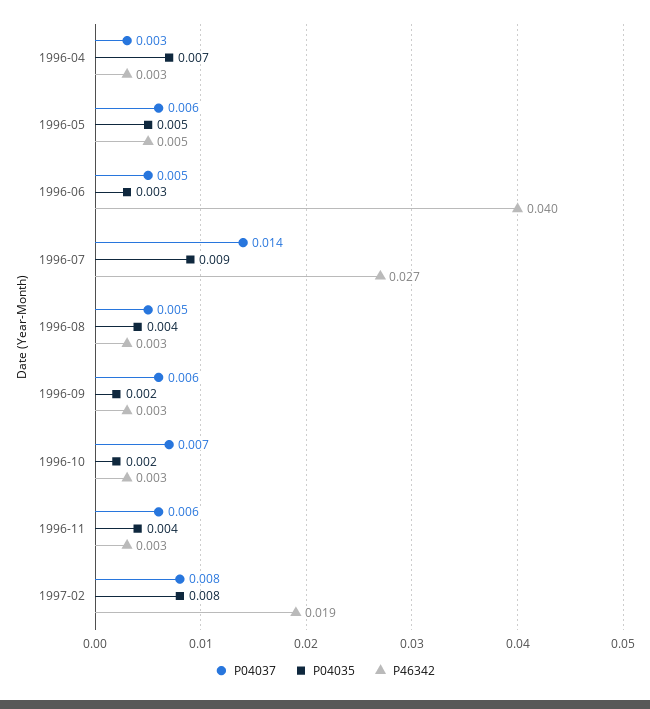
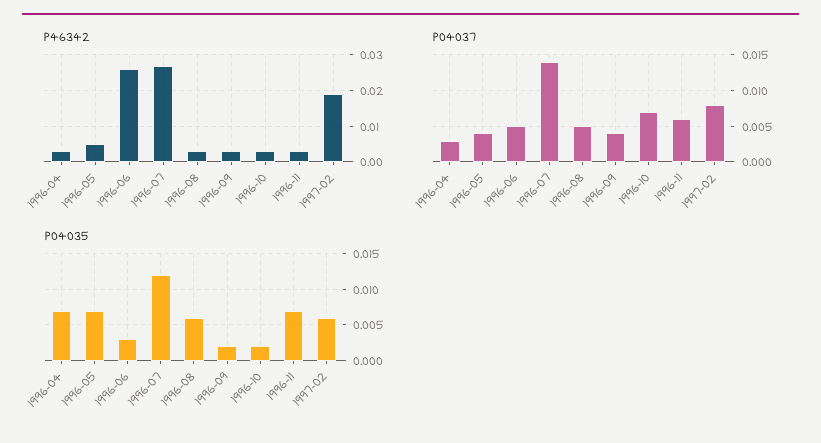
  {
    "P04037": {
      "1996-04": 0.003,
-     "1996-05": 0.006,
+     "1996-05": 0.004,
      "1996-06": 0.005,
      "1996-07": 0.014,
      "1996-08": 0.005,
-     "1996-09": 0.006,
+     "1996-09": 0.004,
      "1996-10": 0.007,
      "1996-11": 0.006,
      "1997-02": 0.008
    },
    "P04035": {
      "1996-04": 0.007,
-     "1996-05": 0.005,
+     "1996-05": 0.007,
      "1996-06": 0.003,
-     "1996-07": 0.009,
+     "1996-07": 0.012,
-     "1996-08": 0.004,
+     "1996-08": 0.006,
      "1996-09": 0.002,
      "1996-10": 0.002,
-     "1996-11": 0.004,
+     "1996-11": 0.007,
-     "1997-02": 0.008
+     "1997-02": 0.006
    },
    "P46342": {
      "1996-04": 0.003,
      "1996-05": 0.005,
-     "1996-06": 0.04,
+     "1996-06": 0.025,
      "1996-07": 0.027,
      "1996-08": 0.003,
      "1996-09": 0.003,
      "1996-10": 0.003,
      "1996-11": 0.003,
      "1997-02": 0.019
    }
  }

